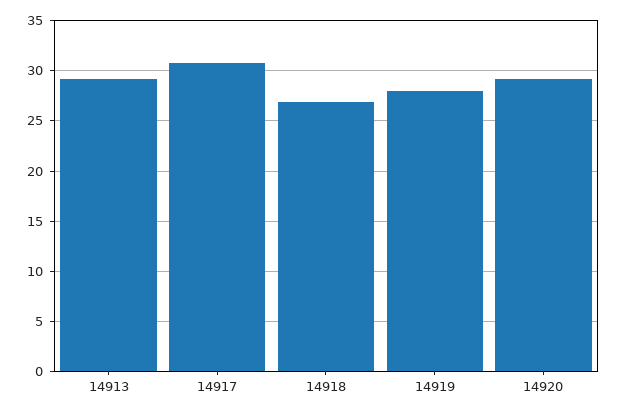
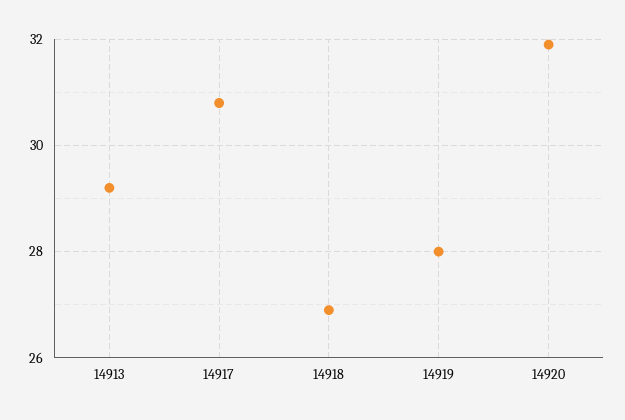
  {
    "14913": 29,
    "14917": 31,
    "14918": 27,
    "14919": 28,
-   "14920": 29
+   "14920": 32
  }

